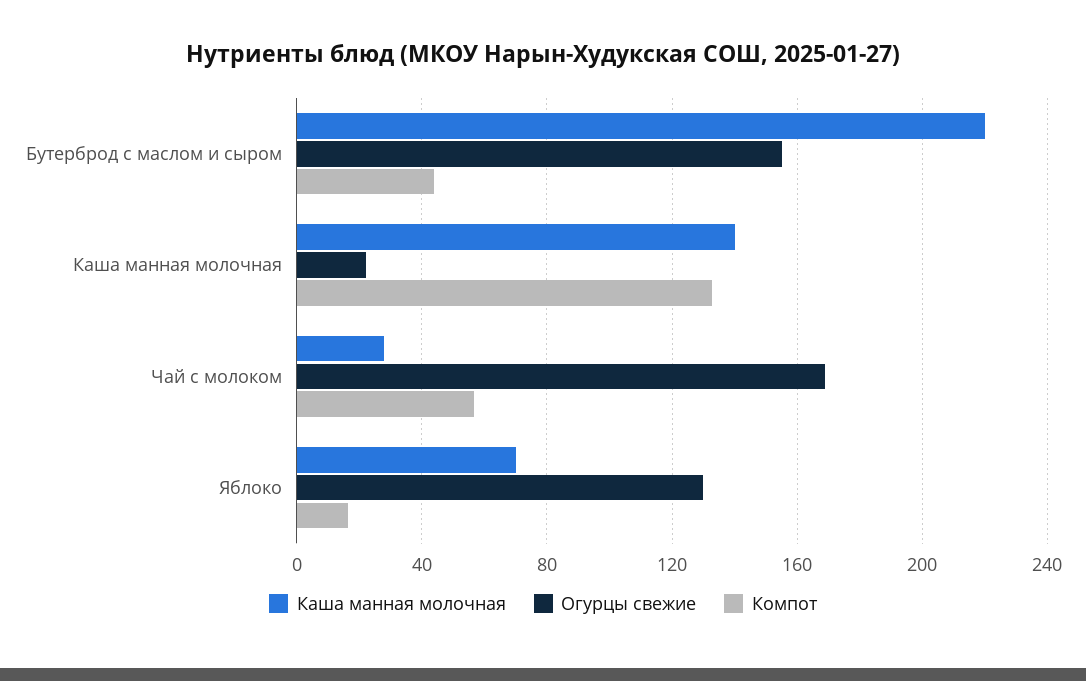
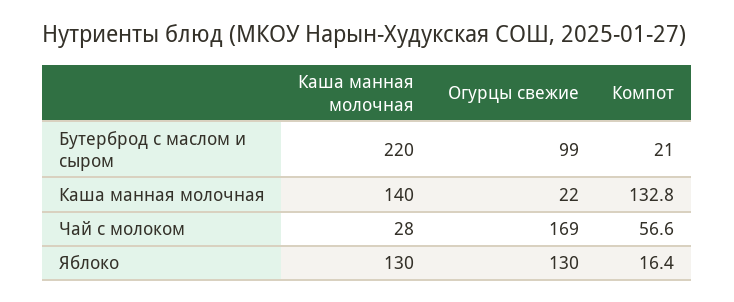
  {
    "Каша манная молочная": {
      "Бутерброд с маслом и сыром": 220,
      "Каша манная молочная": 140,
      "Чай с молоком": 28,
-     "Яблоко": 70
+     "Яблоко": 130
    },
    "Огурцы свежие": {
-     "Бутерброд с маслом и сыром": 155,
+     "Бутерброд с маслом и сыром": 99,
      "Каша манная молочная": 22,
      "Чай с молоком": 169,
      "Яблоко": 130
    },
    "Компот": {
-     "Бутерброд с маслом и сыром": 45,
+     "Бутерброд с маслом и сыром": 21,
      "Каша манная молочная": 132.8,
      "Чай с молоком": 56.6,
      "Яблоко": 16.4
    }
  }

